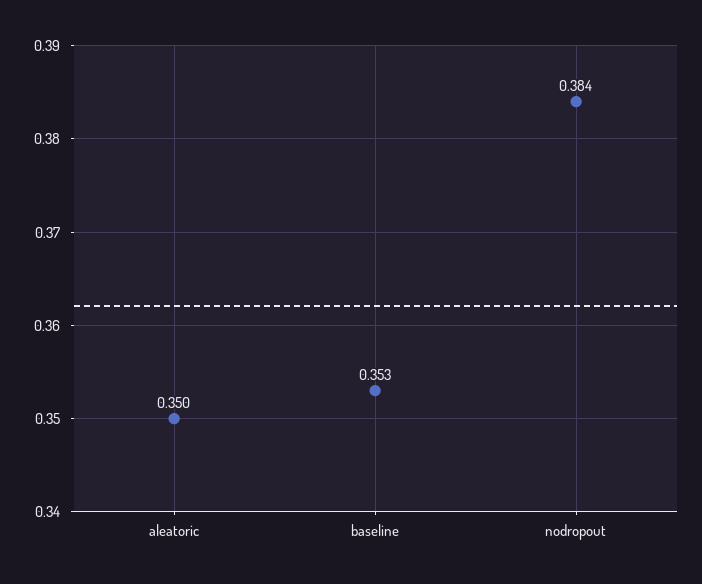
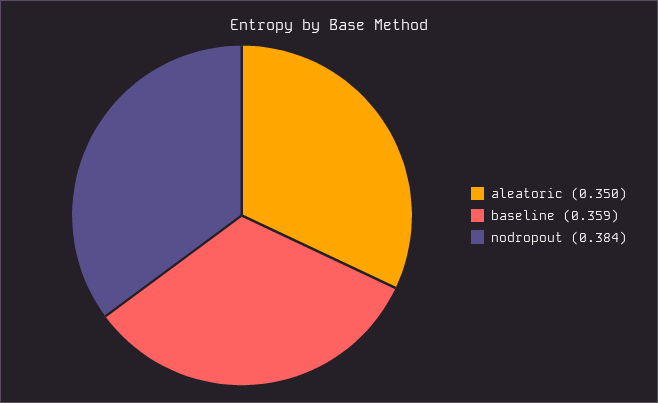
  {
    "aleatoric": 0.35,
-   "baseline": 0.353,
+   "baseline": 0.359,
    "nodropout": 0.384
  }

